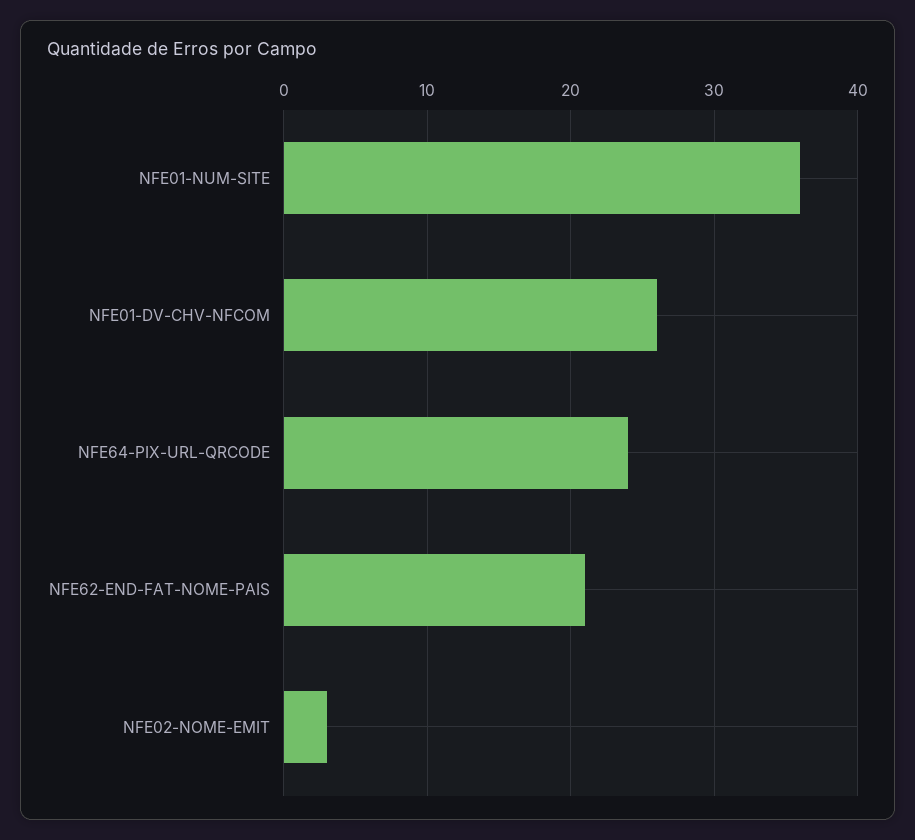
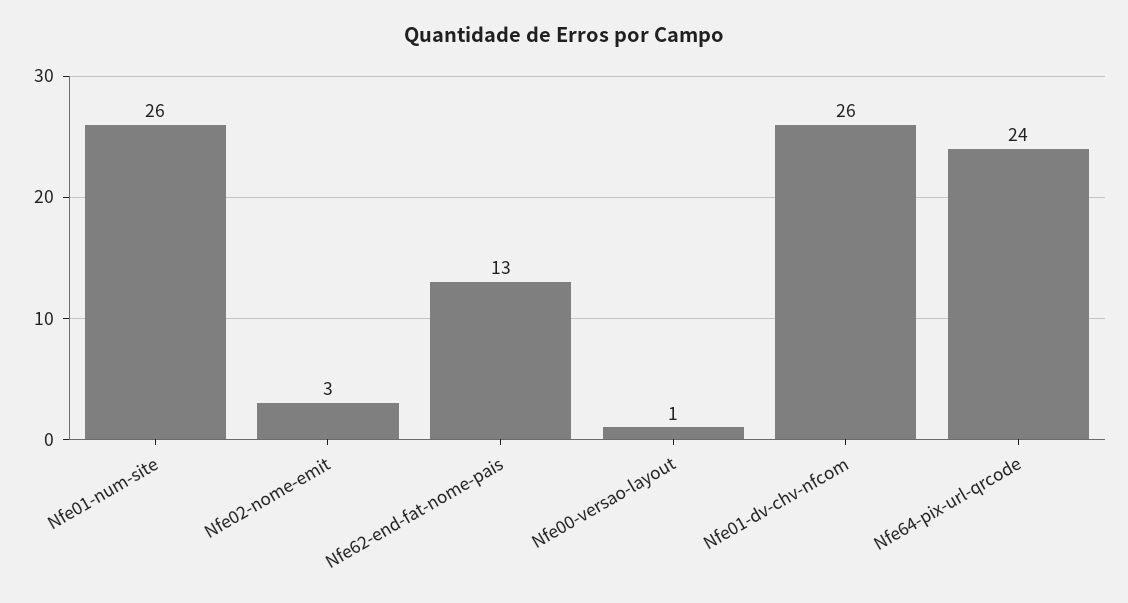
  {
-   "NFE01-NUM-SITE": 36,
+   "NFE01-NUM-SITE": 26,
    "NFE01-DV-CHV-NFCOM": 26,
    "NFE64-PIX-URL-QRCODE": 24,
-   "NFE62-END-FAT-NOME-PAIS": 21,
+   "NFE62-END-FAT-NOME-PAIS": 13,
-   "NFE02-NOME-EMIT": 3
+   "NFE02-NOME-EMIT": 3,
+   "Nfe00-versao-layout": 1
  }

